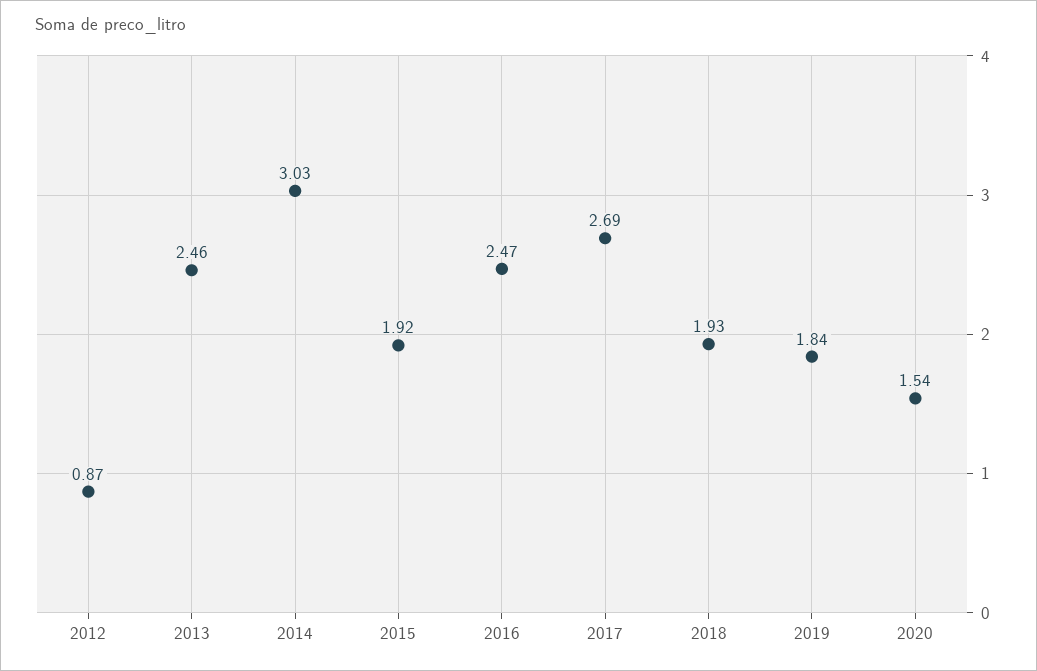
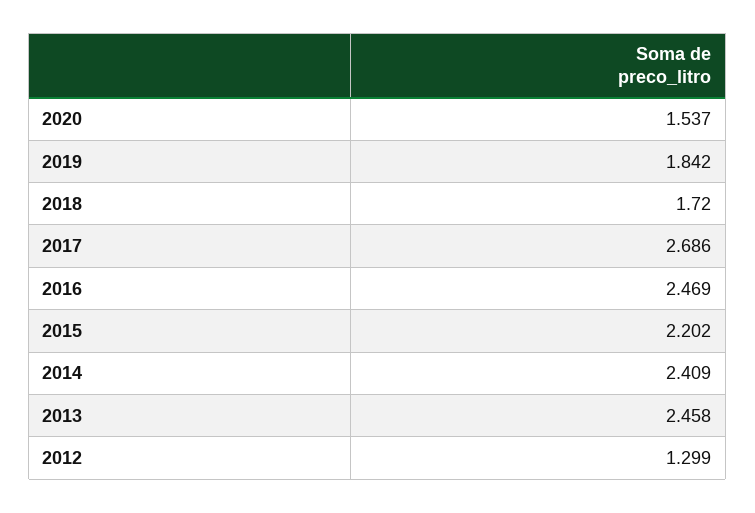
  {
-   "2012": 0.87,
+   "2012": 1.299,
    "2013": 2.458,
-   "2014": 3.03,
+   "2014": 2.409,
-   "2015": 1.92,
+   "2015": 2.202,
    "2016": 2.469,
    "2017": 2.686,
-   "2018": 1.93,
+   "2018": 1.72,
    "2019": 1.842,
    "2020": 1.537
  }

